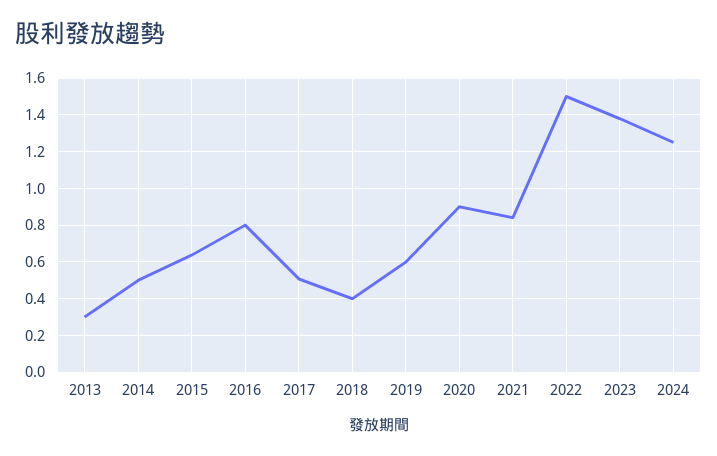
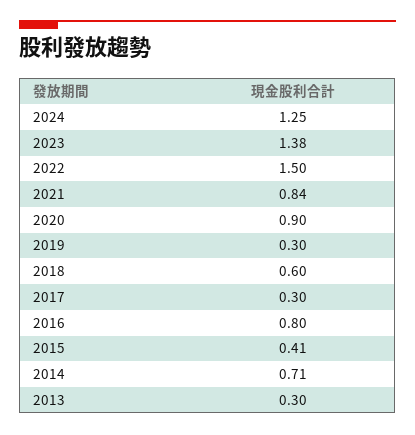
  {
    "2013": 0.3,
-   "2014": 0.5,
+   "2014": 0.71,
-   "2015": 0.65,
+   "2015": 0.41,
    "2016": 0.8,
-   "2017": 0.5,
+   "2017": 0.3,
-   "2018": 0.4,
+   "2018": 0.6,
-   "2019": 0.6,
+   "2019": 0.3,
    "2020": 0.9,
    "2021": 0.84,
    "2022": 1.5,
    "2023": 1.38,
    "2024": 1.25
  }

